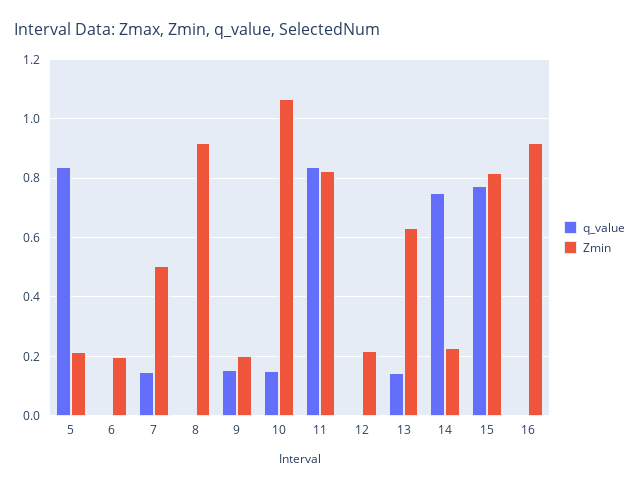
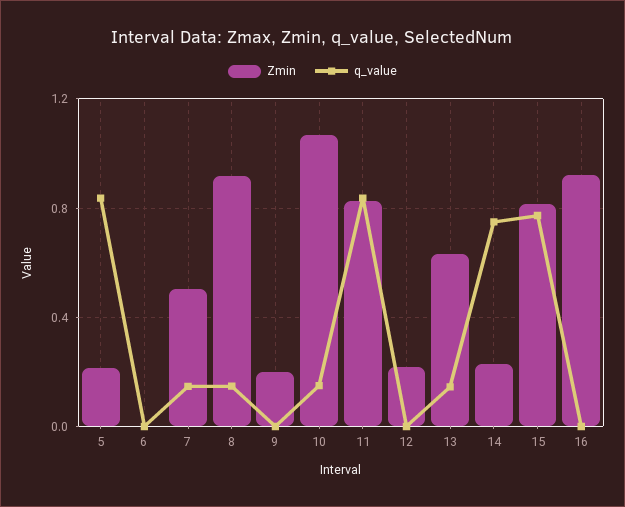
  {
    "q_value": {
      "5": 0.825,
      "6": 0,
      "7": 0.15,
-     "8": 0,
+     "8": 0.15,
-     "9": 0.15,
+     "9": 0,
      "10": 0.15,
      "11": 0.825,
      "12": 0,
      "13": 0.15,
      "14": 0.75,
      "15": 0.775,
      "16": 0
    },
    "Zmin": {
      "5": 0.225,
-     "6": 0.2,
+     "6": 0,
      "7": 0.5,
      "8": 0.925,
      "9": 0.2,
      "10": 1.075,
      "11": 0.825,
      "12": 0.225,
      "13": 0.625,
      "14": 0.225,
      "15": 0.825,
      "16": 0.925
    }
  }

